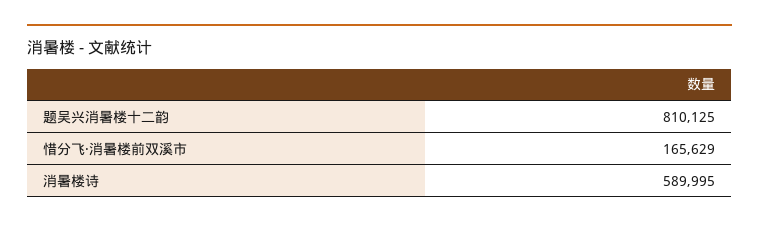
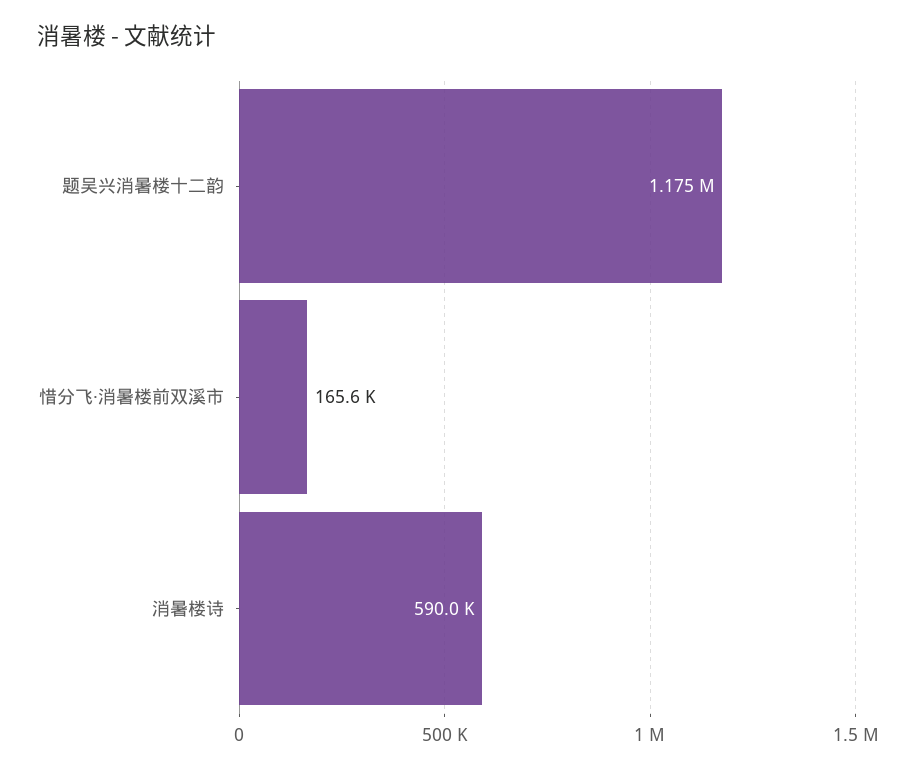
  {
-   "题吴兴消暑楼十二韵": 810125,
+   "题吴兴消暑楼十二韵": 1175000,
    "惜分飞·消暑楼前双溪市": 165629,
    "消暑楼诗": 589995
  }

